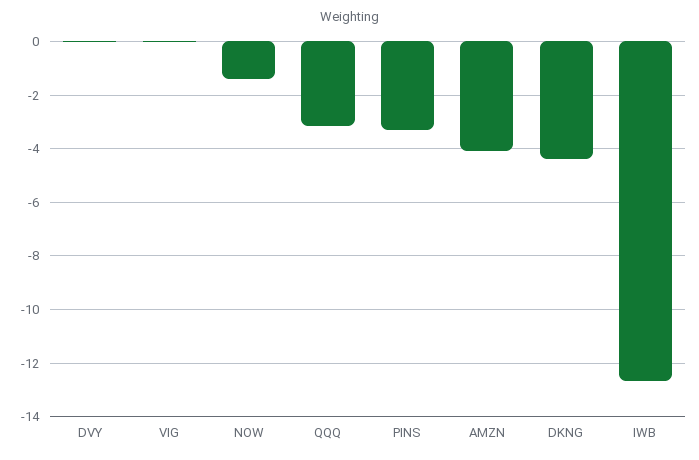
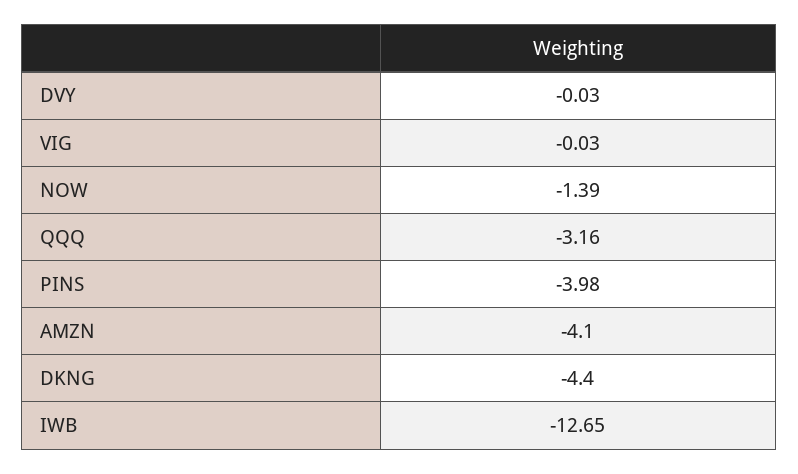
  {
    "DVY": -0.03,
    "VIG": -0.03,
    "NOW": -1.39,
    "QQQ": -3.16,
-   "PINS": -3.25,
+   "PINS": -3.98,
    "AMZN": -4.1,
    "DKNG": -4.4,
    "IWB": -12.65
  }

